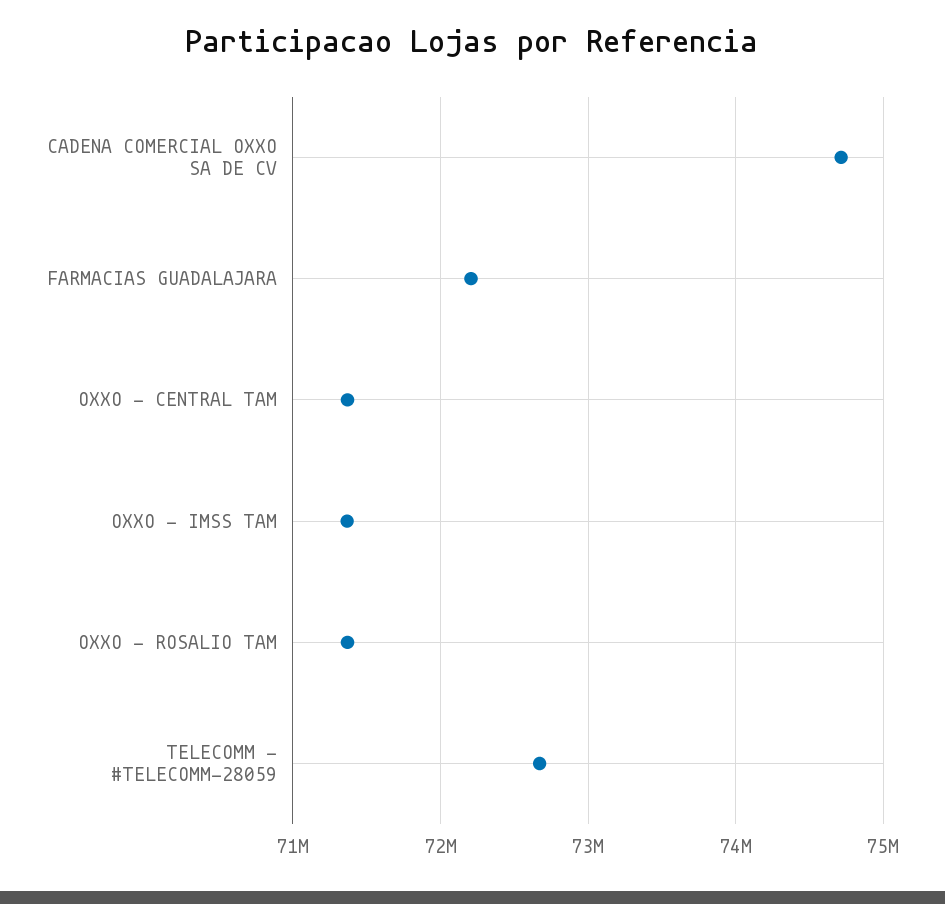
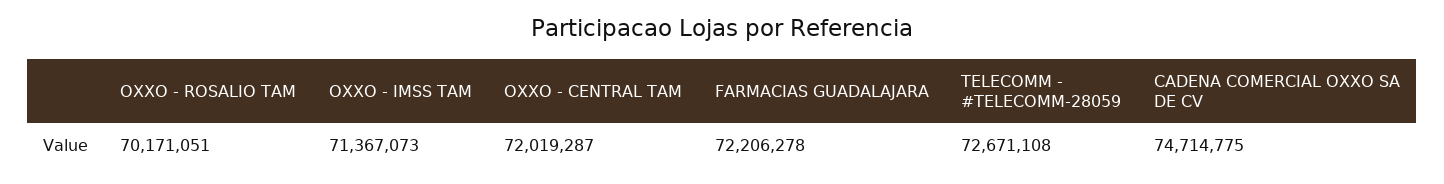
  {
    "CADENA COMERCIAL OXXO SA DE CV": 74714775,
    "FARMACIAS GUADALAJARA": 72206278,
-   "OXXO - CENTRAL TAM": 71400000,
+   "OXXO - CENTRAL TAM": 72019287,
    "OXXO - IMSS TAM": 71367073,
-   "OXXO - ROSALIO TAM": 71400000,
+   "OXXO - ROSALIO TAM": 70171051,
    "TELECOMM - #TELECOMM-28059": 72671108
  }

